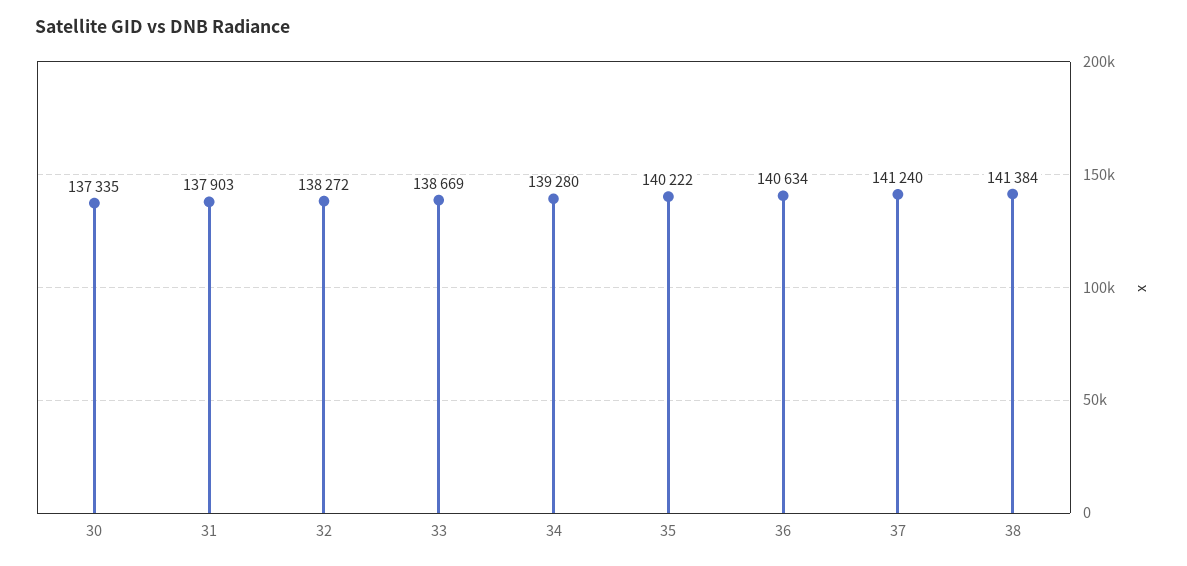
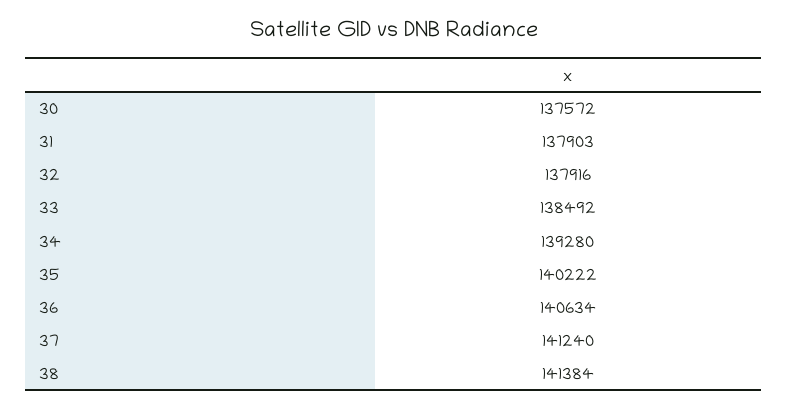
  {
-   "30": 137335,
+   "30": 137572,
    "31": 137903,
-   "32": 138272,
+   "32": 137916,
-   "33": 138669,
+   "33": 138492,
    "34": 139280,
    "35": 140222,
    "36": 140634,
    "37": 141240,
    "38": 141384
  }

